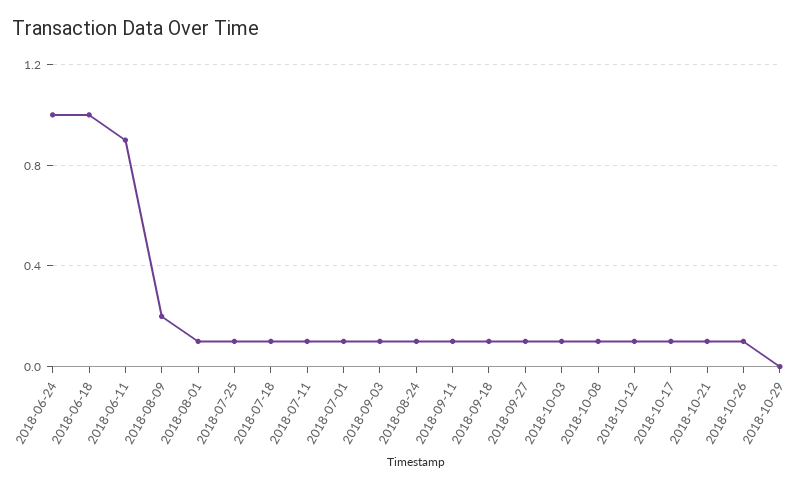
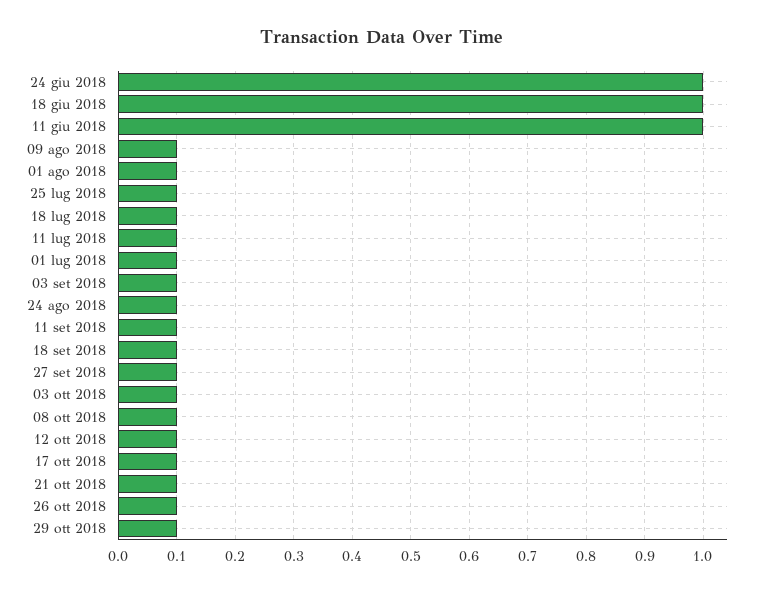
  {
    "2018-06-24": 1,
    "2018-06-18": 1,
-   "2018-06-11": 0.9,
+   "2018-06-11": 1,
-   "2018-08-09": 0.2,
+   "2018-08-09": 0.1,
    "2018-08-01": 0.1,
    "2018-07-25": 0.1,
    "2018-07-18": 0.1,
    "2018-07-11": 0.1,
    "2018-07-01": 0.1,
    "2018-09-03": 0.1,
    "2018-08-24": 0.1,
    "2018-09-11": 0.1,
    "2018-09-18": 0.1,
    "2018-09-27": 0.1,
    "2018-10-03": 0.1,
    "2018-10-08": 0.1,
    "2018-10-12": 0.1,
    "2018-10-17": 0.1,
    "2018-10-21": 0.1,
    "2018-10-26": 0.1,
-   "2018-10-29": 0
+   "2018-10-29": 0.1
  }

